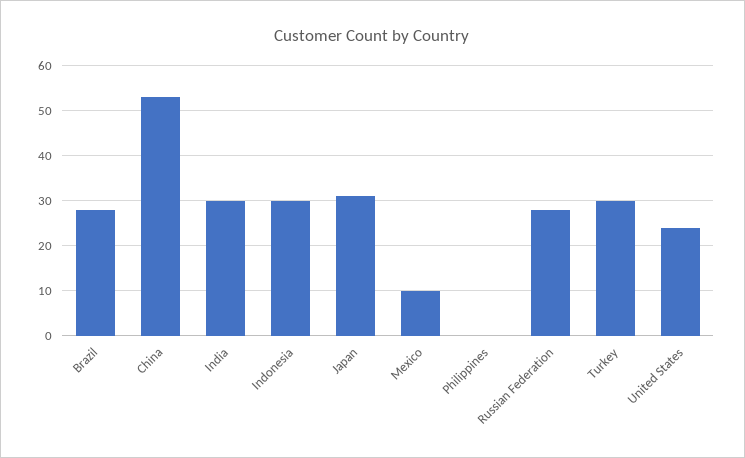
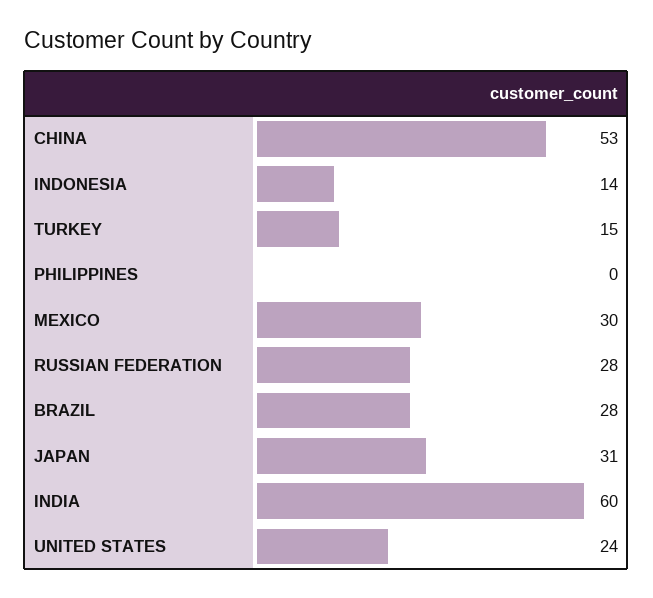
  {
    "Brazil": 28,
    "China": 53,
-   "India": 30,
+   "India": 60,
-   "Indonesia": 30,
+   "Indonesia": 14,
    "Japan": 31,
-   "Mexico": 10,
+   "Mexico": 30,
    "Philippines": 0,
    "Russian Federation": 28,
-   "Turkey": 30,
+   "Turkey": 15,
    "United States": 24
  }

